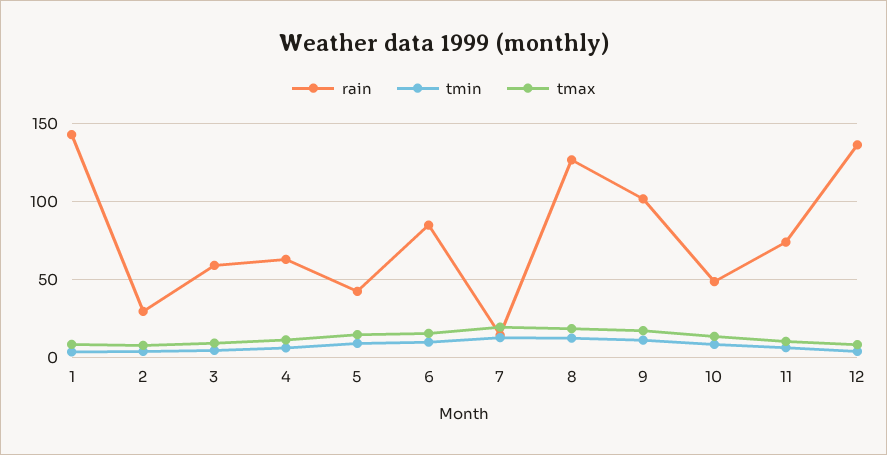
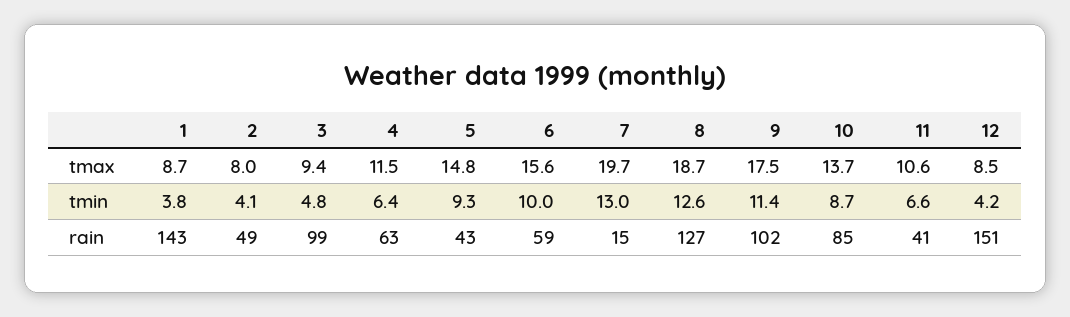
  {
    "rain": {
      "1": 143,
-     "2": 30,
+     "2": 49,
-     "3": 60,
+     "3": 99,
      "4": 63,
      "5": 43,
-     "6": 85,
+     "6": 59,
      "7": 15,
      "8": 127,
      "9": 102,
-     "10": 50,
+     "10": 85,
-     "11": 75,
+     "11": 41,
-     "12": 135
+     "12": 151
    },
    "tmin": {
      "1": 3.8,
      "2": 4.1,
      "3": 4.8,
      "4": 6.4,
      "5": 9.3,
      "6": 10,
      "7": 13,
      "8": 12.6,
      "9": 11.4,
      "10": 8.7,
      "11": 6.6,
      "12": 4.2
    },
    "tmax": {
      "1": 8.7,
      "2": 8,
      "3": 9.4,
      "4": 11.5,
      "5": 14.8,
      "6": 15.6,
      "7": 19.7,
      "8": 18.7,
      "9": 17.5,
      "10": 13.7,
      "11": 10.6,
      "12": 8.5
    }
  }

